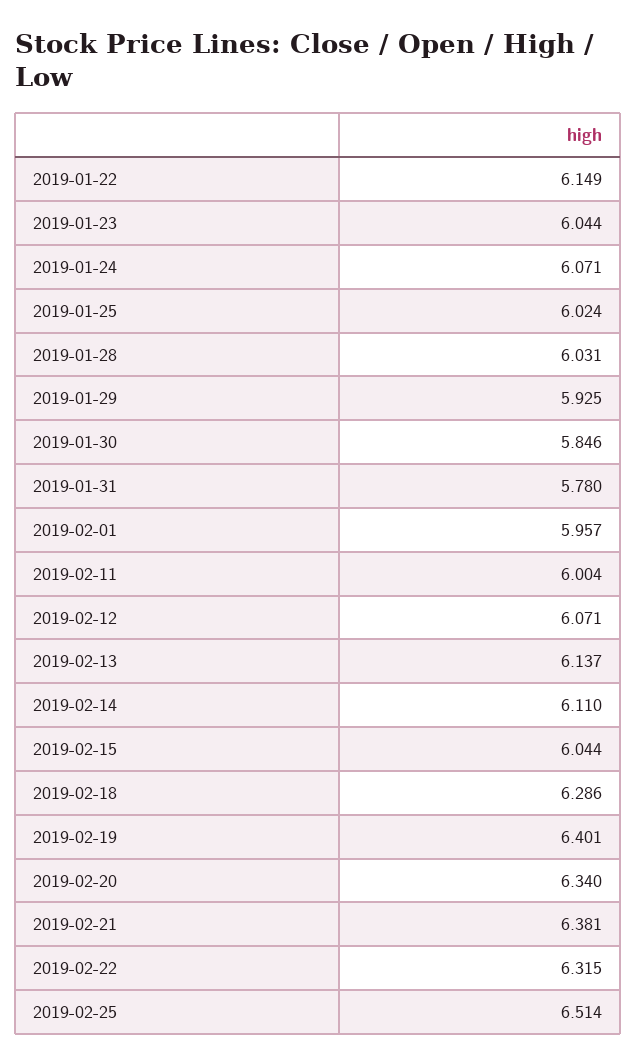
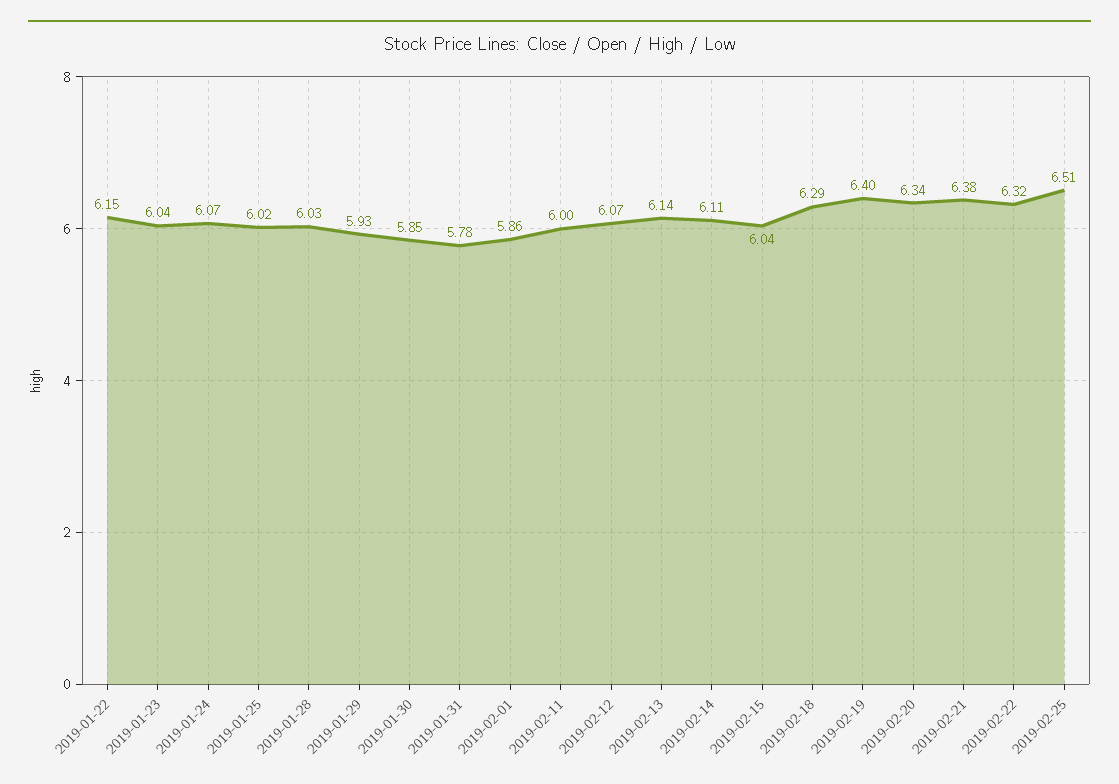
  {
    "2019-01-22": 6.149,
    "2019-01-23": 6.044,
    "2019-01-24": 6.071,
    "2019-01-25": 6.024,
    "2019-01-28": 6.031,
    "2019-01-29": 5.925,
    "2019-01-30": 5.846,
    "2019-01-31": 5.78,
-   "2019-02-01": 5.957,
+   "2019-02-01": 5.86,
    "2019-02-11": 6.004,
    "2019-02-12": 6.071,
    "2019-02-13": 6.137,
    "2019-02-14": 6.11,
    "2019-02-15": 6.044,
    "2019-02-18": 6.286,
    "2019-02-19": 6.401,
    "2019-02-20": 6.34,
    "2019-02-21": 6.381,
    "2019-02-22": 6.315,
    "2019-02-25": 6.514
  }

